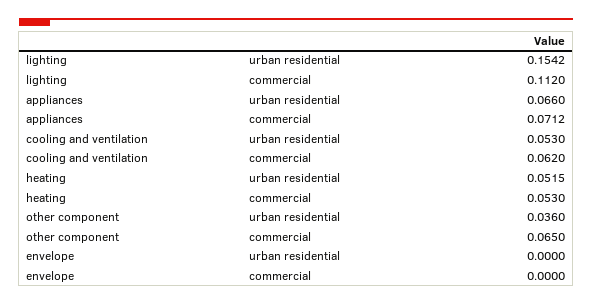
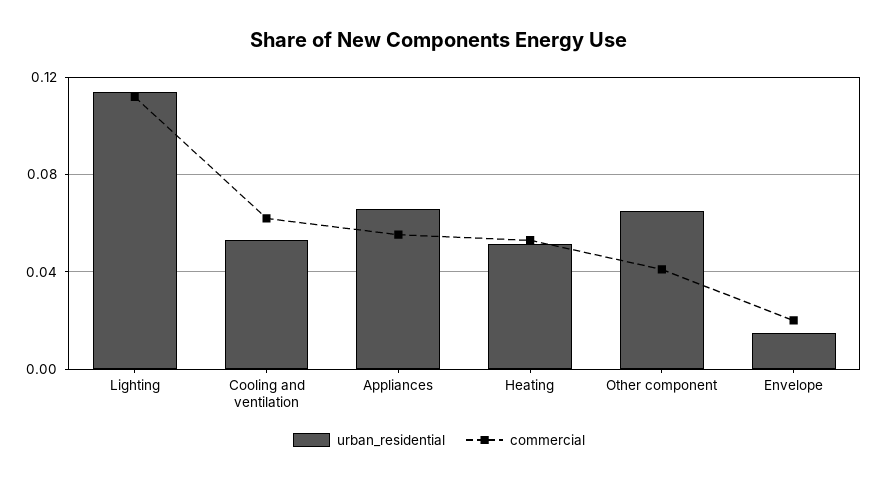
  {
    "urban residential": {
-     "lighting": 0.1542,
+     "lighting": 0.115,
      "appliances": 0.066,
      "cooling and ventilation": 0.053,
      "heating": 0.0515,
-     "other component": 0.036,
+     "other component": 0.065,
-     "envelope": 0
+     "envelope": 0.015
    },
    "commercial": {
      "lighting": 0.112,
-     "appliances": 0.0712,
+     "appliances": 0.055,
      "cooling and ventilation": 0.062,
      "heating": 0.053,
-     "other component": 0.065,
+     "other component": 0.04,
-     "envelope": 0
+     "envelope": 0.02
    }
  }

